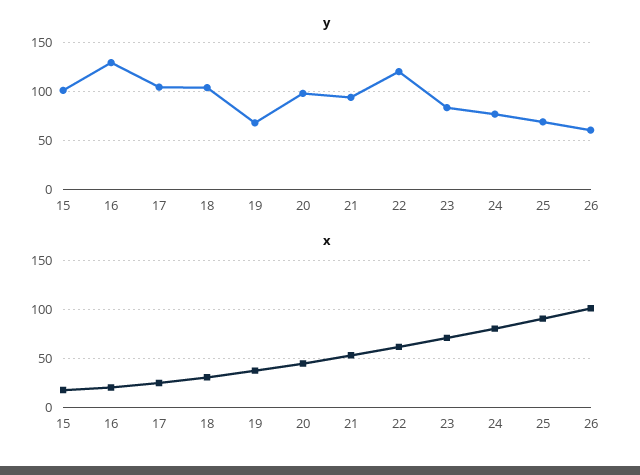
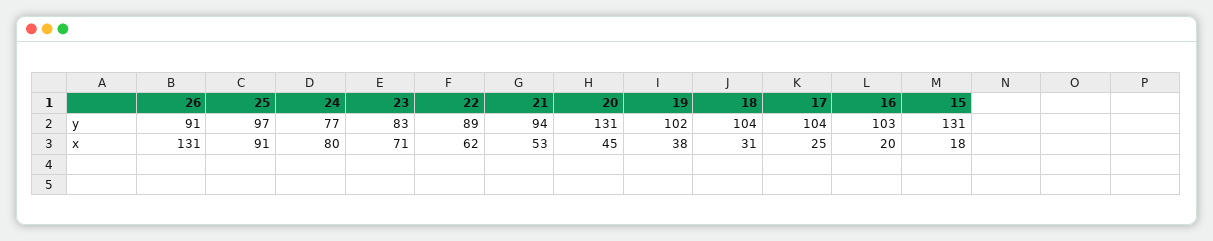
  {
    "y": {
-     "15": 100,
+     "15": 131,
-     "16": 130,
+     "16": 103,
      "17": 104,
      "18": 104,
-     "19": 70,
+     "19": 102,
-     "20": 100,
+     "20": 131,
      "21": 94,
-     "22": 120,
+     "22": 89,
      "23": 83,
      "24": 77,
-     "25": 70,
+     "25": 97,
-     "26": 60
+     "26": 91
    },
    "x": {
      "15": 18,
      "16": 20,
      "17": 25,
      "18": 31,
      "19": 38,
      "20": 45,
      "21": 53,
      "22": 62,
      "23": 71,
      "24": 80,
      "25": 91,
-     "26": 100
+     "26": 131
    }
  }

